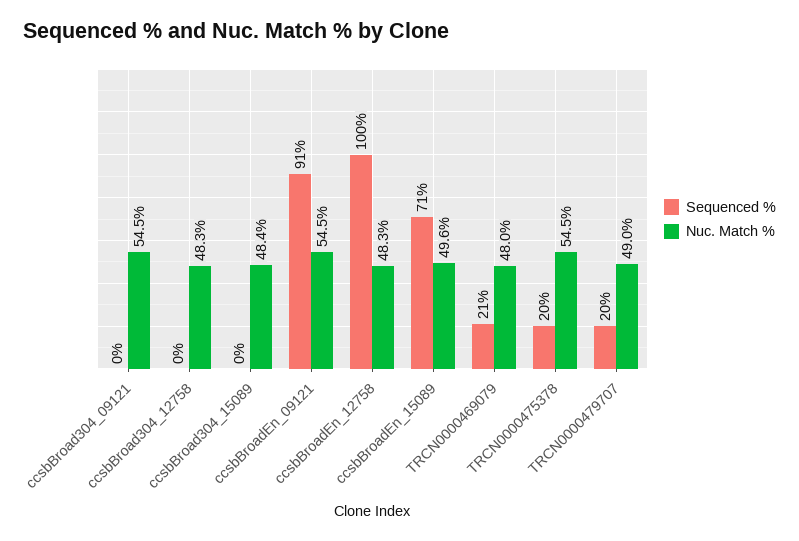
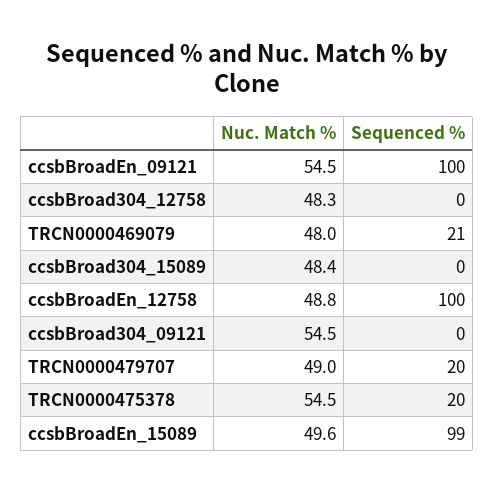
  {
    "Sequenced %": {
      "ccsbBroad304_09121": 0,
      "ccsbBroad304_12758": 0,
      "ccsbBroad304_15089": 0,
-     "ccsbBroadEn_09121": 91,
+     "ccsbBroadEn_09121": 100,
      "ccsbBroadEn_12758": 100,
-     "ccsbBroadEn_15089": 71,
+     "ccsbBroadEn_15089": 99,
      "TRCN0000469079": 21,
      "TRCN0000475378": 20,
      "TRCN0000479707": 20
    },
    "Nuc. Match %": {
      "ccsbBroad304_09121": 54.5,
      "ccsbBroad304_12758": 48.3,
      "ccsbBroad304_15089": 48.4,
      "ccsbBroadEn_09121": 54.5,
-     "ccsbBroadEn_12758": 48.3,
+     "ccsbBroadEn_12758": 48.8,
      "ccsbBroadEn_15089": 49.6,
      "TRCN0000469079": 48,
      "TRCN0000475378": 54.5,
      "TRCN0000479707": 49
    }
  }

